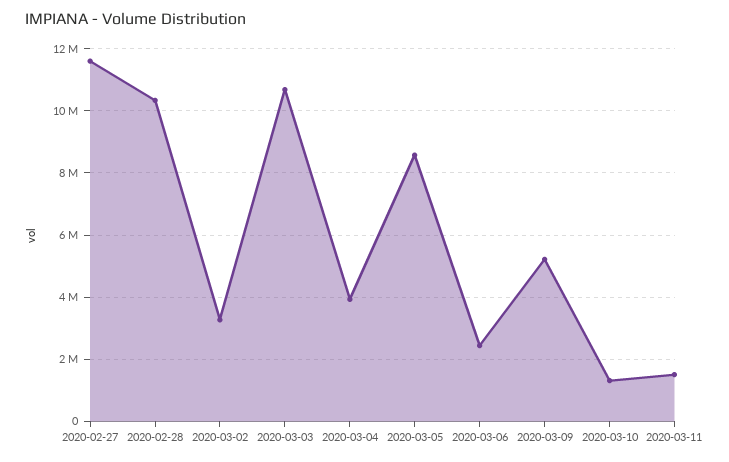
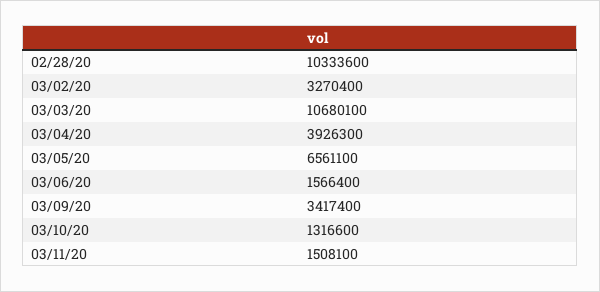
  {
-   "2020-02-27": 11600000,
    "2020-02-28": 10333600,
    "2020-03-02": 3270400,
    "2020-03-03": 10680100,
    "2020-03-04": 3926300,
-   "2020-03-05": 8600000,
+   "2020-03-05": 6561100,
-   "2020-03-06": 2400000,
+   "2020-03-06": 1566400,
-   "2020-03-09": 5200000,
+   "2020-03-09": 3417400,
    "2020-03-10": 1316600,
    "2020-03-11": 1508100
  }

